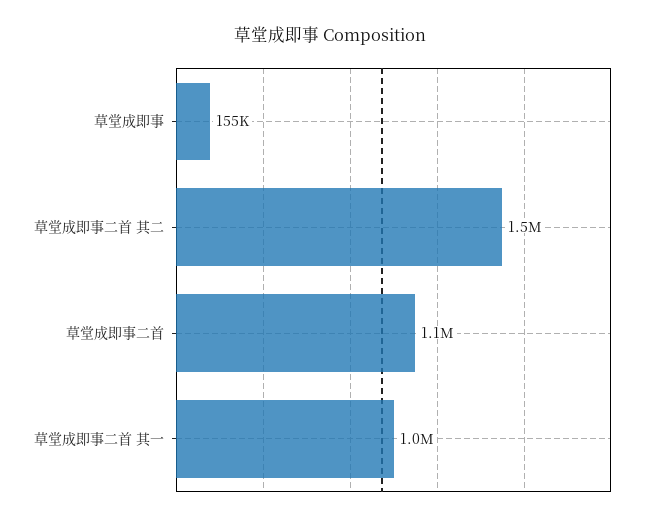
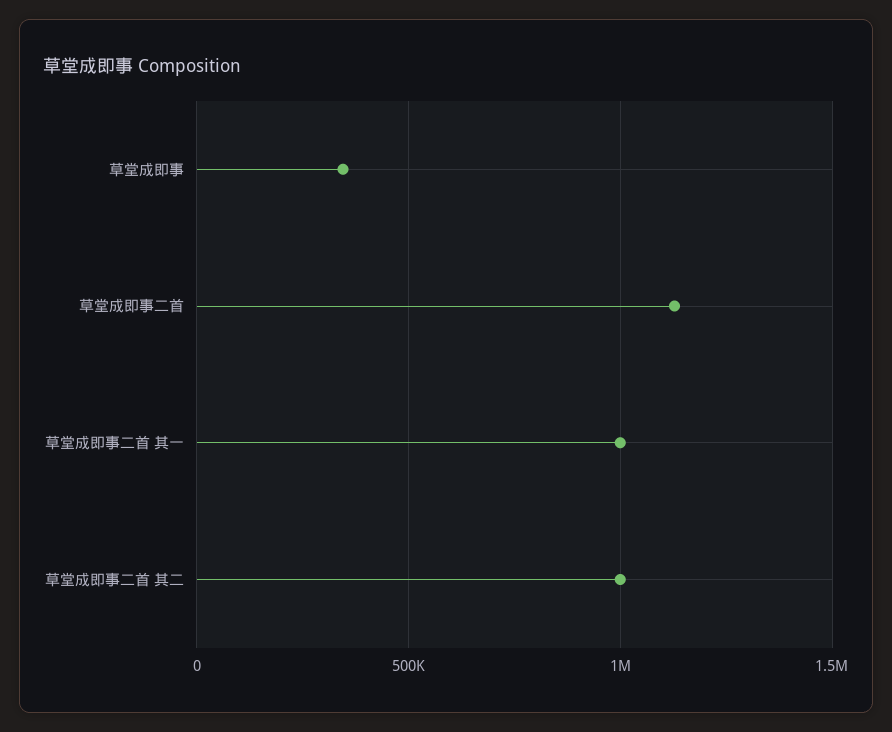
  {
-   "草堂成即事": 155000,
+   "草堂成即事": 350000,
-   "草堂成即事二首 其二": 1500000,
+   "草堂成即事二首 其二": 1000000,
    "草堂成即事二首": 1100000,
    "草堂成即事二首 其一": 1000000
  }

